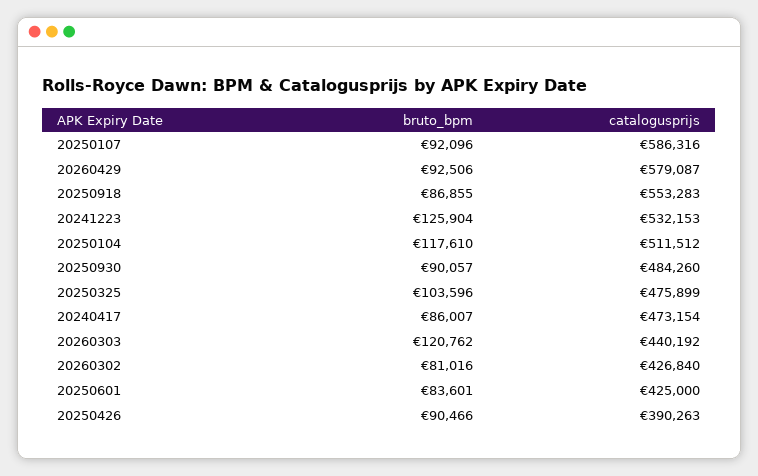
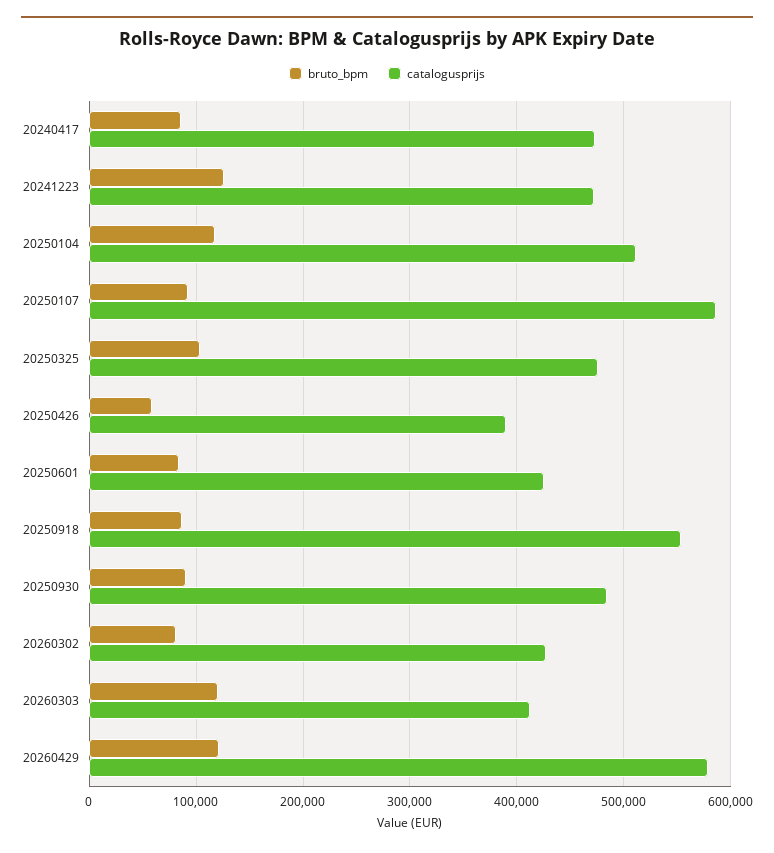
  {
    "bruto_bpm": {
      "20250107": 92096,
-     "20260429": 92506,
+     "20260429": 120000,
      "20250918": 86855,
      "20241223": 125904,
      "20250104": 117610,
      "20250930": 90057,
      "20250325": 103596,
      "20240417": 86007,
      "20260303": 120762,
      "20260302": 81016,
      "20250601": 83601,
-     "20250426": 90466
+     "20250426": 60000
    },
    "catalogusprijs": {
      "20250107": 586316,
      "20260429": 579087,
      "20250918": 553283,
-     "20241223": 532153,
+     "20241223": 470000,
      "20250104": 511512,
      "20250930": 484260,
      "20250325": 475899,
      "20240417": 473154,
-     "20260303": 440192,
+     "20260303": 410000,
      "20260302": 426840,
      "20250601": 425000,
      "20250426": 390263
    }
  }

